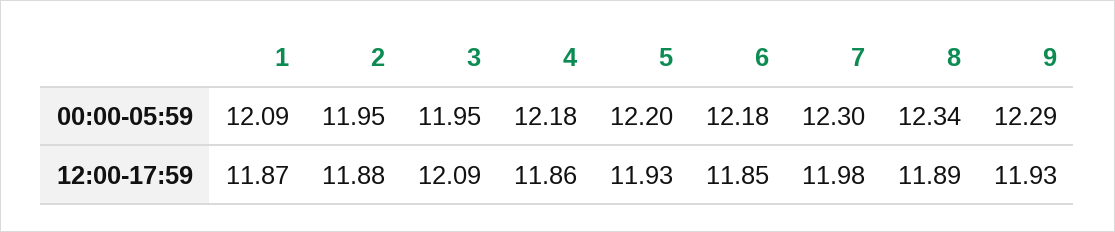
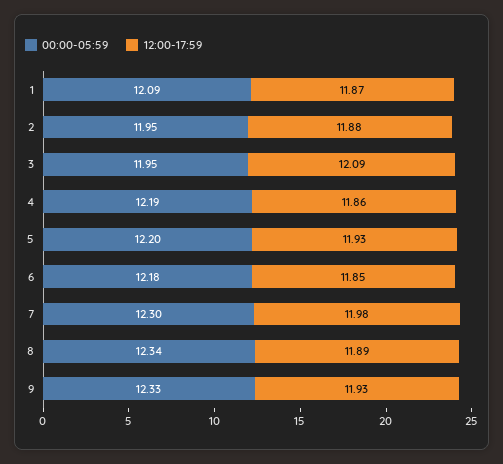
  {
    "00:00-05:59": {
      "1": 12.09,
      "2": 11.95,
      "3": 11.95,
-     "4": 12.18,
+     "4": 12.19,
      "5": 12.2,
      "6": 12.18,
      "7": 12.3,
      "8": 12.34,
-     "9": 12.29
+     "9": 12.33
    },
    "12:00-17:59": {
      "1": 11.87,
      "2": 11.88,
      "3": 12.09,
      "4": 11.86,
      "5": 11.93,
      "6": 11.85,
      "7": 11.98,
      "8": 11.89,
      "9": 11.93
    }
  }

